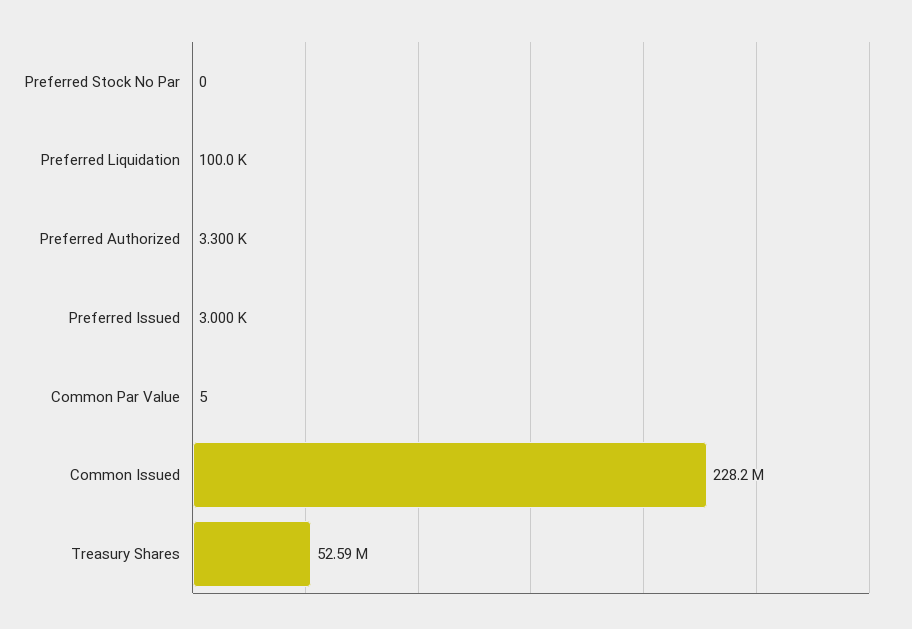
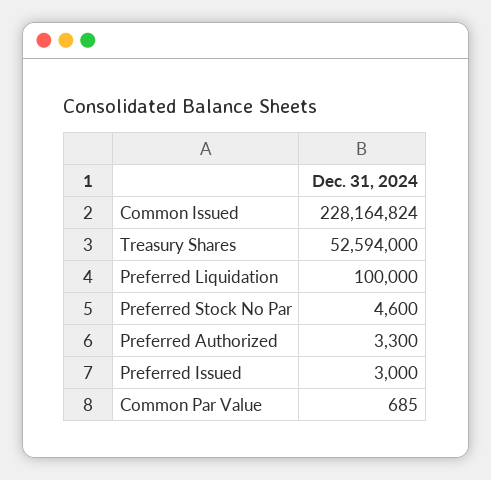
  {
-   "Preferred Stock No Par": 0,
+   "Preferred Stock No Par": 4600,
    "Preferred Liquidation": 100000,
    "Preferred Authorized": 3300,
    "Preferred Issued": 3000,
-   "Common Par Value": 5,
+   "Common Par Value": 685,
    "Common Issued": 228164824,
    "Treasury Shares": 52594000
  }

